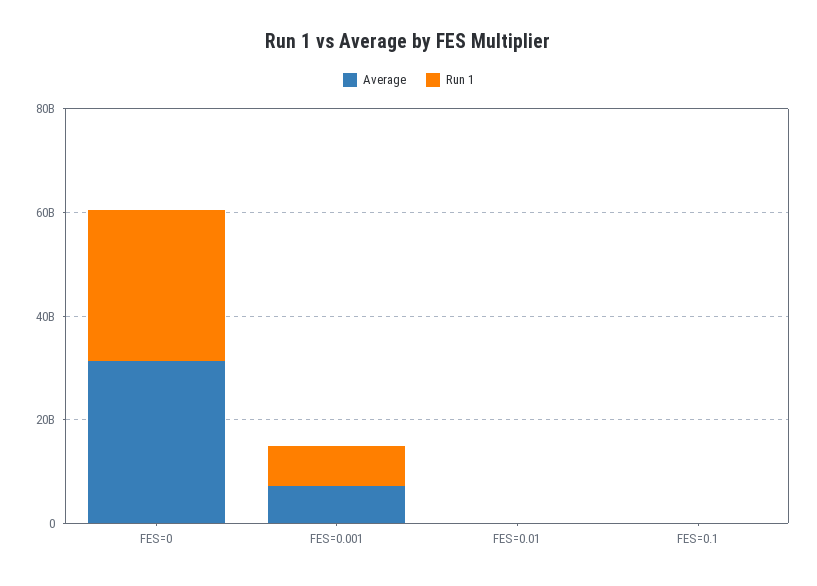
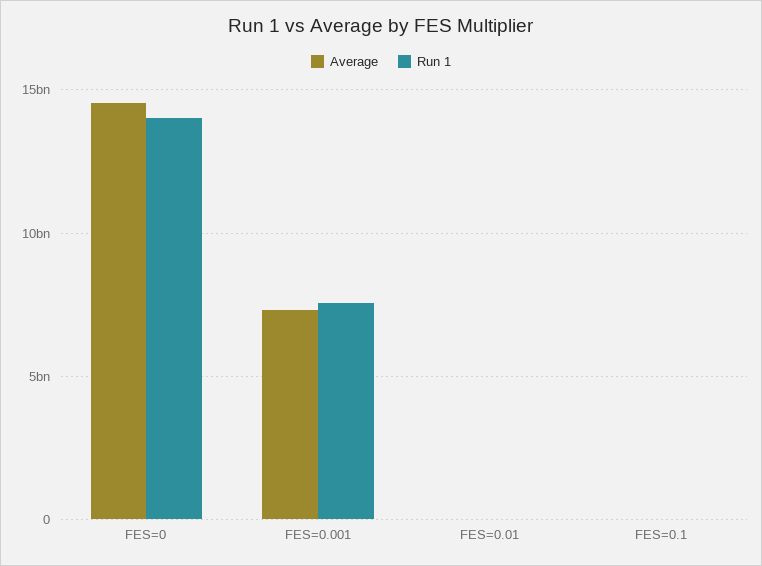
  {
    "Average": {
-     "FES=0": 30000000000,
+     "FES=0": 14500000000,
      "FES=0.001": 7500000000,
      "FES=0.01": 0,
      "FES=0.1": 0
    },
    "Run 1": {
-     "FES=0": 30000000000,
+     "FES=0": 14000000000,
      "FES=0.001": 7500000000,
      "FES=0.01": 0,
      "FES=0.1": 0
    }
  }

